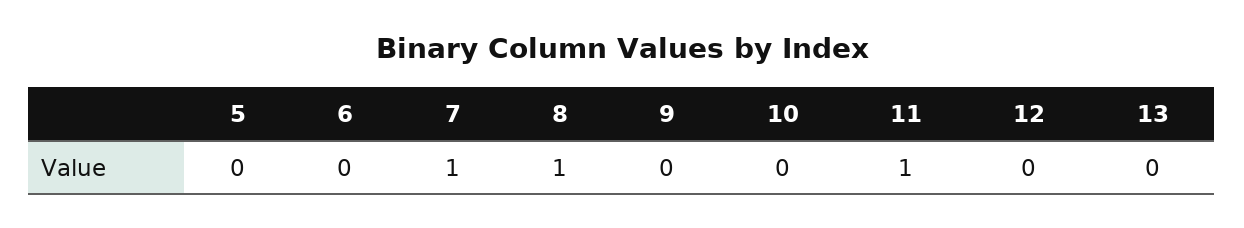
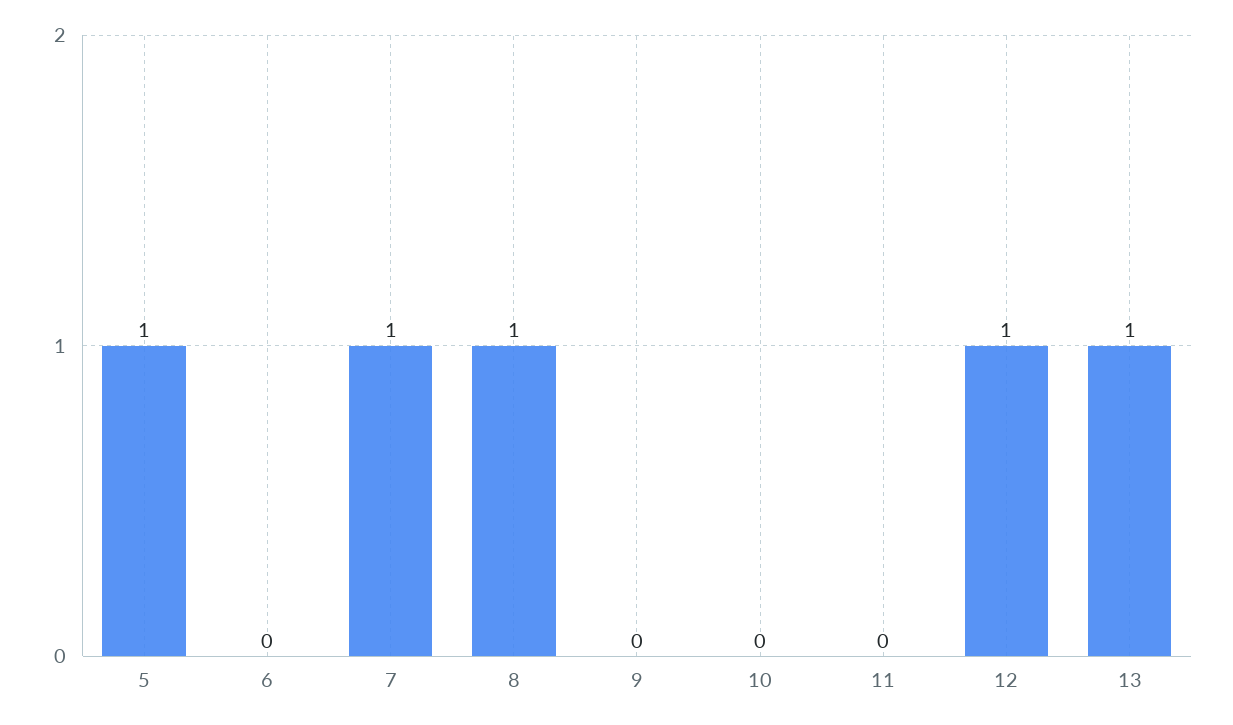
  {
-   "5": 0,
+   "5": 1,
    "6": 0,
    "7": 1,
    "8": 1,
    "9": 0,
    "10": 0,
-   "11": 1,
+   "11": 0,
-   "12": 0,
+   "12": 1,
-   "13": 0
+   "13": 1
  }

